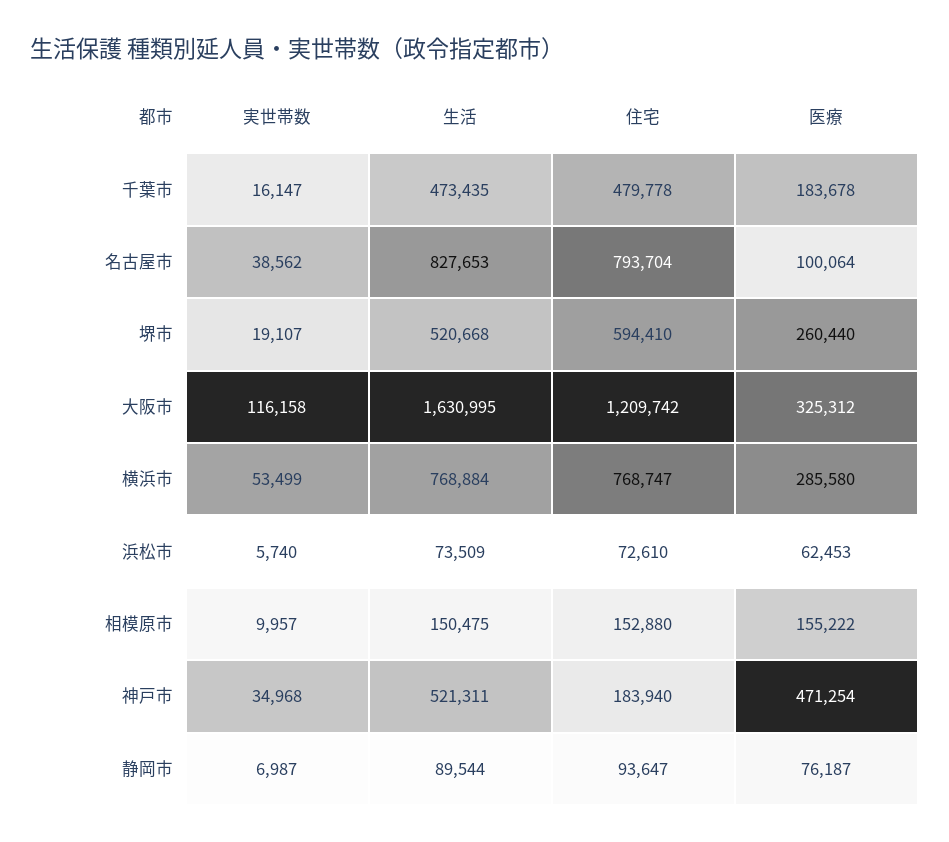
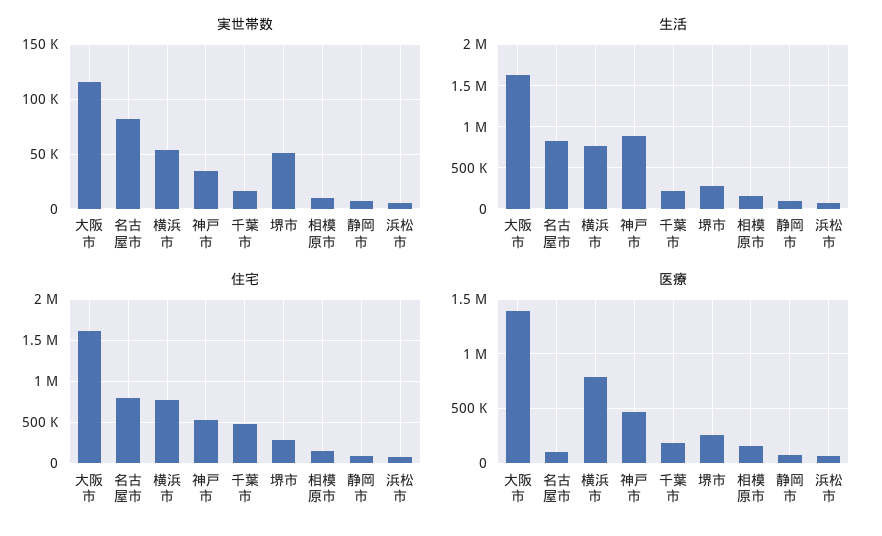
  {
    "実世帯数": {
      "千葉市": 16147,
-     "名古屋市": 38562,
+     "名古屋市": 80000,
-     "堺市": 19107,
+     "堺市": 50000,
      "大阪市": 116158,
      "横浜市": 53499,
      "浜松市": 5740,
      "相模原市": 9957,
      "神戸市": 34968,
      "静岡市": 6987
    },
    "生活": {
-     "千葉市": 473435,
+     "千葉市": 200000,
      "名古屋市": 827653,
-     "堺市": 520668,
+     "堺市": 300000,
      "大阪市": 1630995,
      "横浜市": 768884,
      "浜松市": 73509,
      "相模原市": 150475,
-     "神戸市": 521311,
+     "神戸市": 900000,
      "静岡市": 89544
    },
    "住宅": {
      "千葉市": 479778,
      "名古屋市": 793704,
-     "堺市": 594410,
+     "堺市": 300000,
-     "大阪市": 1209742,
+     "大阪市": 1600000,
      "横浜市": 768747,
      "浜松市": 72610,
      "相模原市": 152880,
-     "神戸市": 183940,
+     "神戸市": 500000,
      "静岡市": 93647
    },
    "医療": {
      "千葉市": 183678,
      "名古屋市": 100064,
      "堺市": 260440,
-     "大阪市": 325312,
+     "大阪市": 1400000,
-     "横浜市": 285580,
+     "横浜市": 800000,
      "浜松市": 62453,
      "相模原市": 155222,
      "神戸市": 471254,
      "静岡市": 76187
    }
  }

